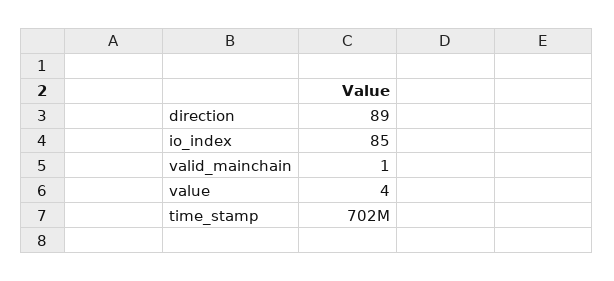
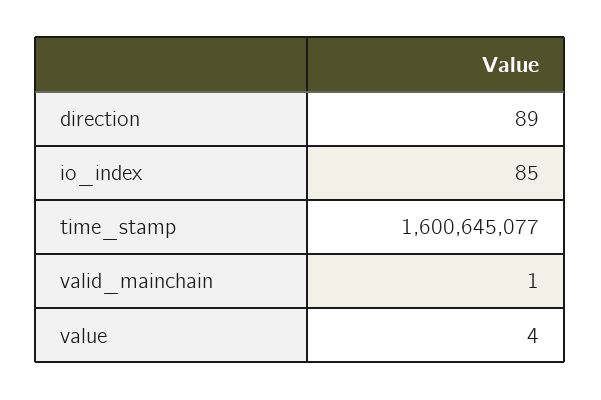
  {
    "direction": 89,
    "io_index": 85,
    "valid_mainchain": 1,
    "value": 4,
-   "time_stamp": 702000000
+   "time_stamp": 1600645077
  }

